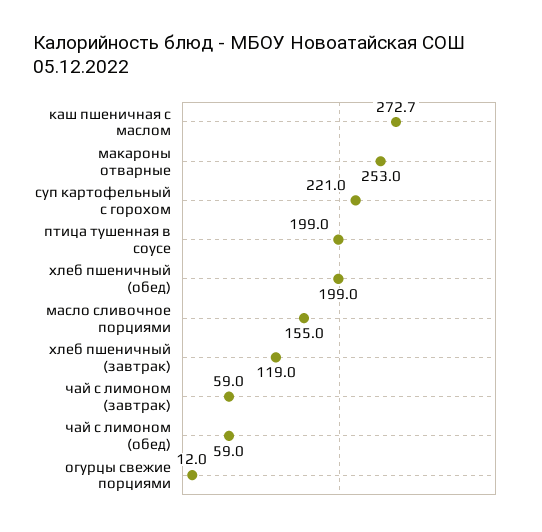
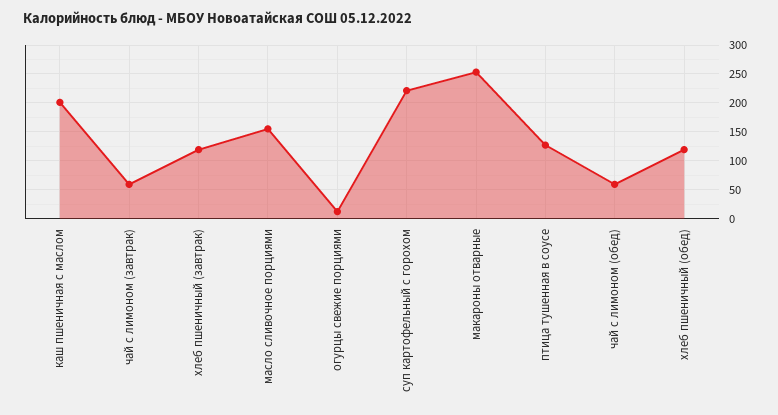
  {
-   "каш пшеничная с маслом": 272.7,
+   "каш пшеничная с маслом": 200,
    "макароны отварные": 253,
    "суп картофельный с горохом": 221,
-   "птица тушенная в соусе": 199,
+   "птица тушенная в соусе": 125,
-   "хлеб пшеничный (обед)": 199,
+   "хлеб пшеничный (обед)": 125,
    "масло сливочное порциями": 155,
    "хлеб пшеничный (завтрак)": 119,
    "чай с лимоном (завтрак)": 59,
    "чай с лимоном (обед)": 59,
    "огурцы свежие порциями": 12
  }

